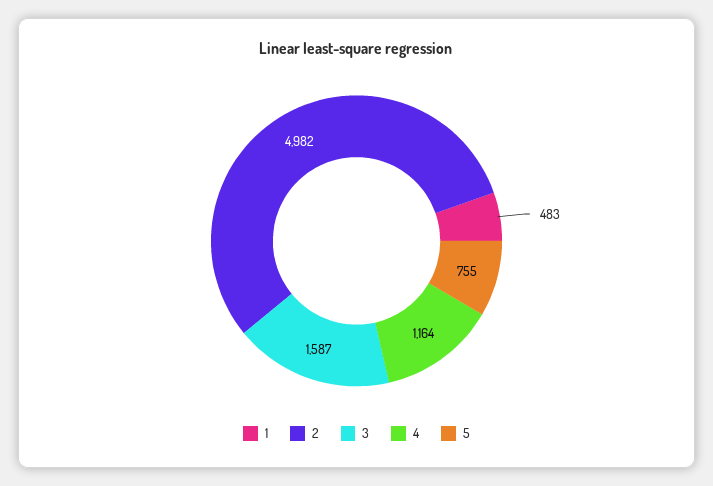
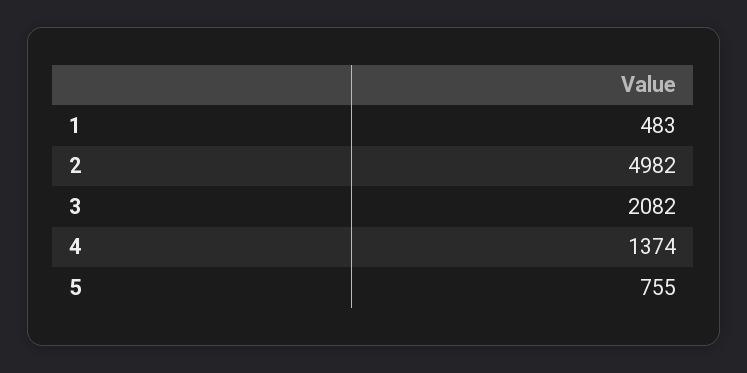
  {
    "1": 483,
    "2": 4982,
-   "3": 1587,
+   "3": 2082,
-   "4": 1164,
+   "4": 1374,
    "5": 755
  }

